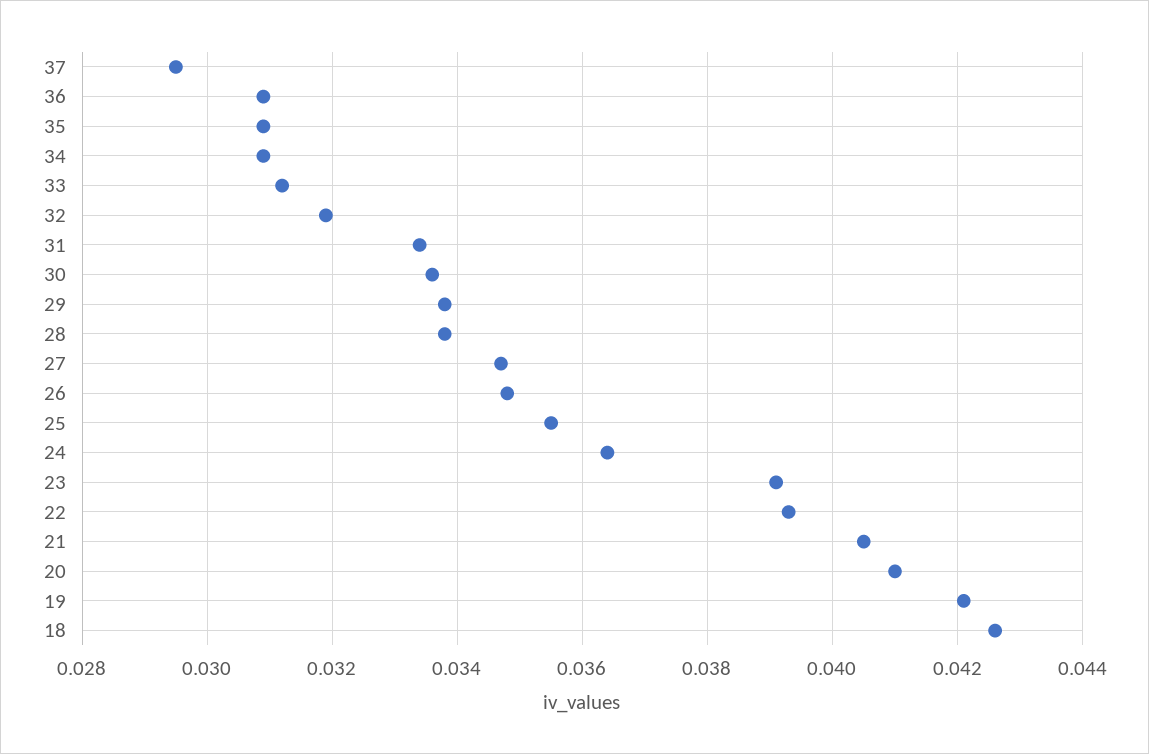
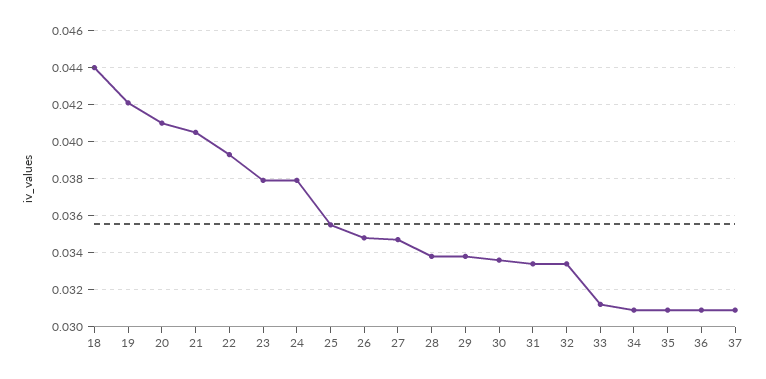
  {
-   "37": 0.0295,
+   "37": 0.031,
    "36": 0.031,
    "35": 0.031,
    "34": 0.031,
    "33": 0.031,
-   "32": 0.032,
+   "32": 0.0335,
    "31": 0.0335,
    "30": 0.0335,
    "29": 0.034,
    "28": 0.034,
    "27": 0.0345,
    "26": 0.035,
    "25": 0.0355,
-   "24": 0.0365,
+   "24": 0.038,
-   "23": 0.039,
+   "23": 0.038,
    "22": 0.0395,
    "21": 0.0405,
    "20": 0.041,
    "19": 0.042,
-   "18": 0.0425
+   "18": 0.044
  }

